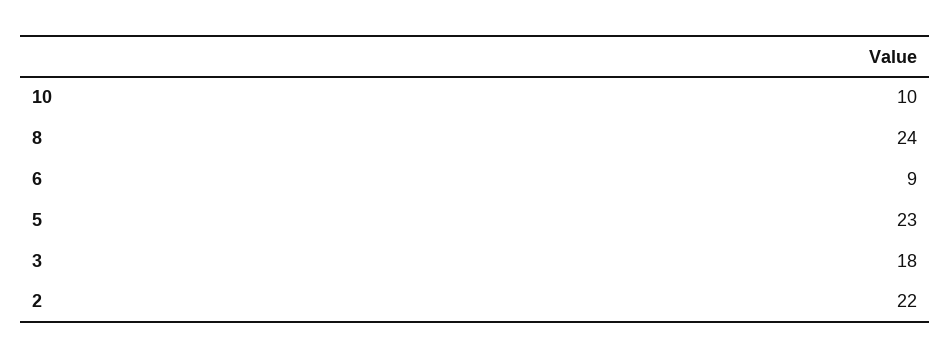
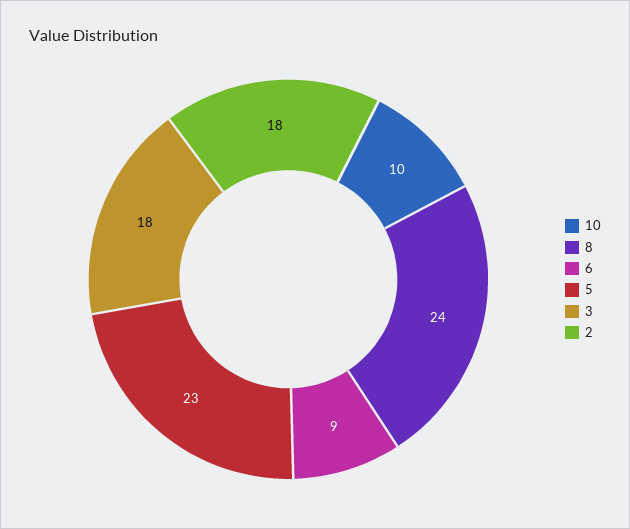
  {
    "10": 10,
    "8": 24,
    "6": 9,
    "5": 23,
    "3": 18,
-   "2": 22
+   "2": 18
  }

